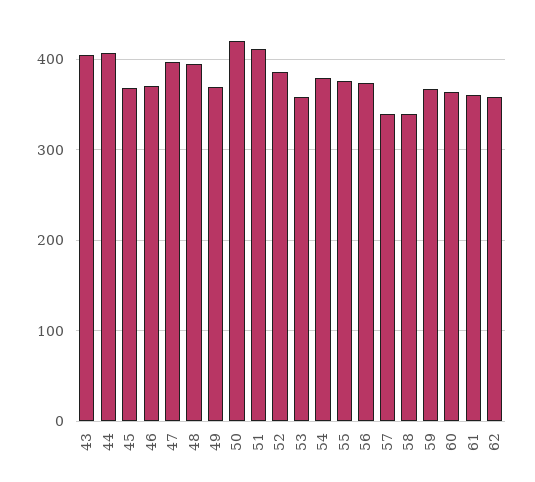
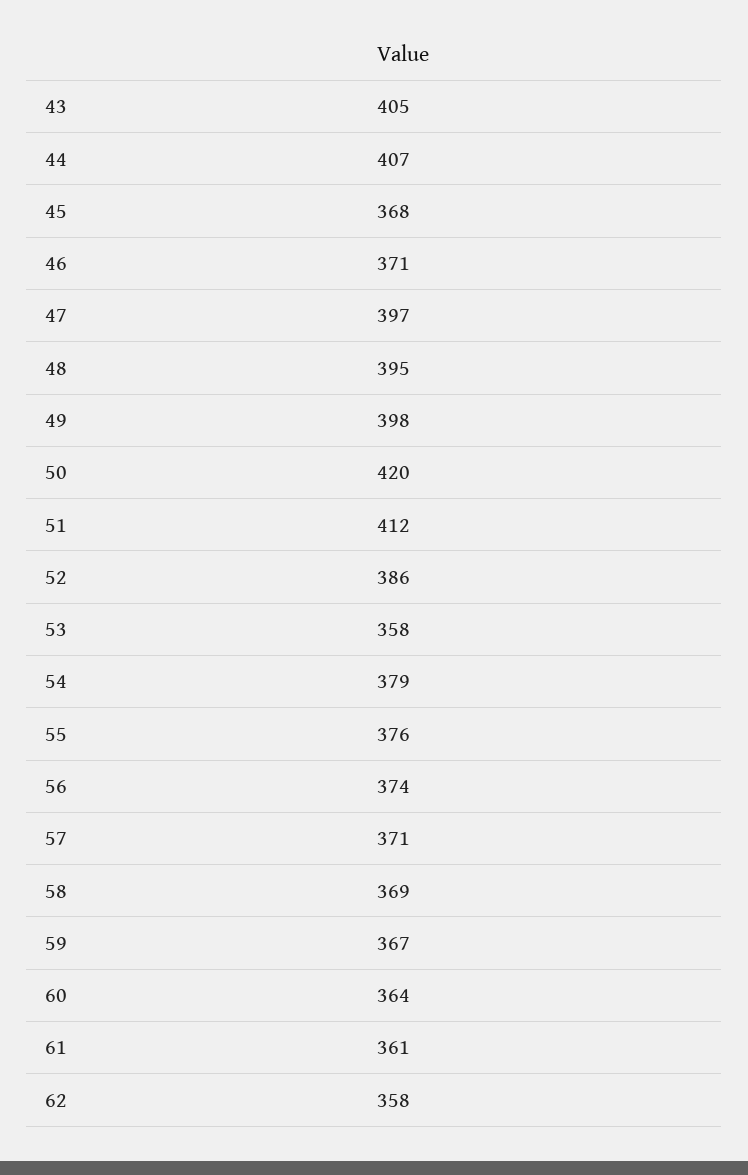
  {
    "43": 405,
    "44": 407,
    "45": 368,
    "46": 371,
    "47": 397,
    "48": 395,
-   "49": 370,
+   "49": 398,
    "50": 420,
    "51": 412,
    "52": 386,
    "53": 358,
    "54": 379,
    "55": 376,
    "56": 374,
-   "57": 340,
+   "57": 371,
-   "58": 340,
+   "58": 369,
    "59": 367,
    "60": 364,
    "61": 361,
    "62": 358
  }

